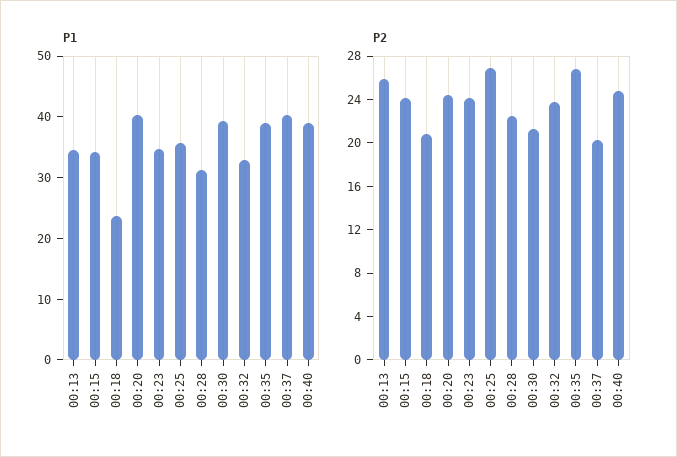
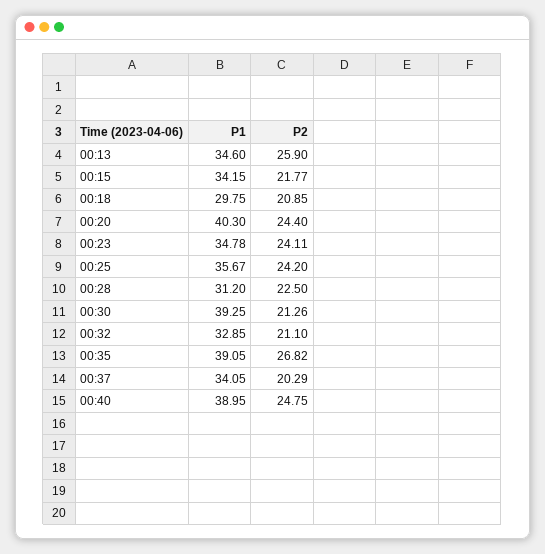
  {
    "P1": {
      "00:13": 34.6,
      "00:15": 34.15,
-     "00:18": 24,
+     "00:18": 29.75,
      "00:20": 40.3,
      "00:23": 34.78,
      "00:25": 35.67,
      "00:28": 31.2,
      "00:30": 39.25,
      "00:32": 32.85,
      "00:35": 39.05,
-     "00:37": 40,
+     "00:37": 34.05,
      "00:40": 38.95
    },
    "P2": {
      "00:13": 25.9,
-     "00:15": 24,
+     "00:15": 21.77,
      "00:18": 20.85,
      "00:20": 24.4,
      "00:23": 24.11,
-     "00:25": 27,
+     "00:25": 24.2,
      "00:28": 22.5,
      "00:30": 21.26,
-     "00:32": 24,
+     "00:32": 21.1,
      "00:35": 26.82,
      "00:37": 20.29,
      "00:40": 24.75
    }
  }

